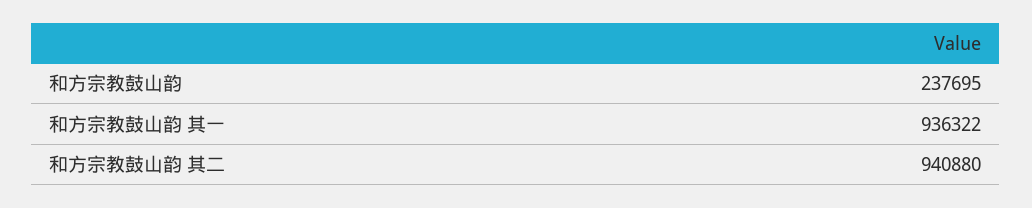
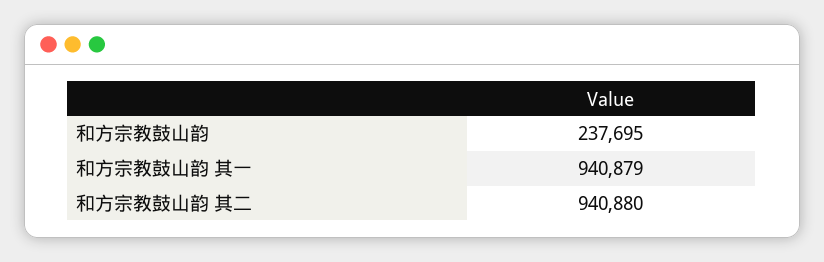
  {
    "和方宗教鼓山韵": 237695,
-   "和方宗教鼓山韵 其一": 936322,
+   "和方宗教鼓山韵 其一": 940879,
    "和方宗教鼓山韵 其二": 940880
  }

